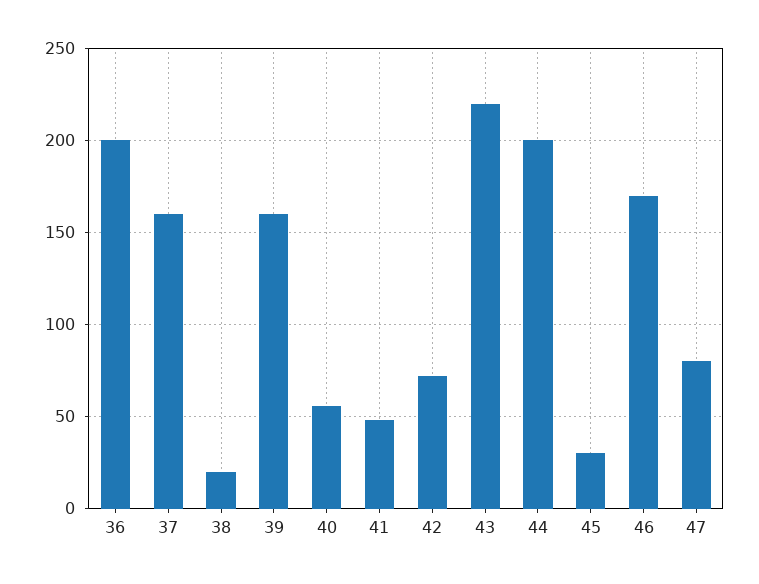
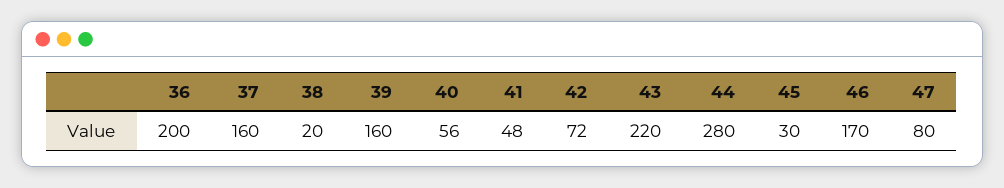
  {
    "36": 200,
    "37": 160,
    "38": 20,
    "39": 160,
    "40": 56,
    "41": 48,
    "42": 72,
    "43": 220,
-   "44": 200,
+   "44": 280,
    "45": 30,
    "46": 170,
    "47": 80
  }

